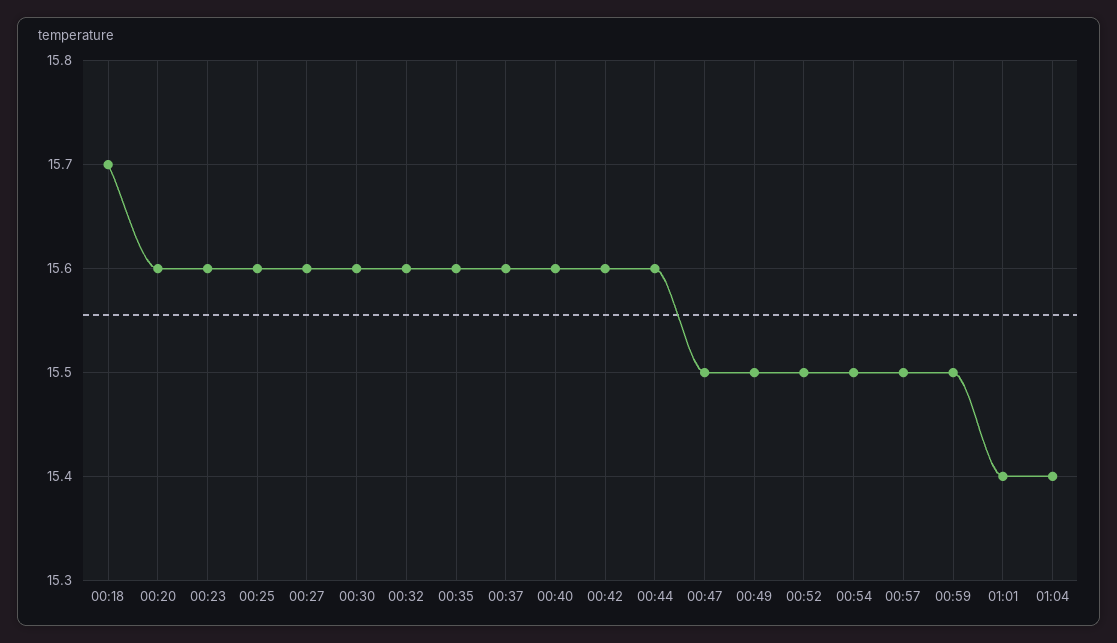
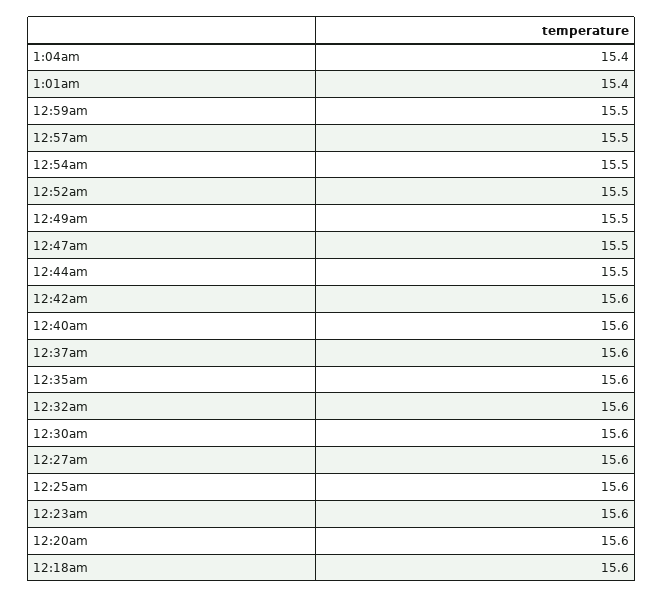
  {
-   "00:18": 15.7,
+   "00:18": 15.6,
    "00:20": 15.6,
    "00:23": 15.6,
    "00:25": 15.6,
    "00:27": 15.6,
    "00:30": 15.6,
    "00:32": 15.6,
    "00:35": 15.6,
    "00:37": 15.6,
    "00:40": 15.6,
    "00:42": 15.6,
-   "00:44": 15.6,
+   "00:44": 15.5,
    "00:47": 15.5,
    "00:49": 15.5,
    "00:52": 15.5,
    "00:54": 15.5,
    "00:57": 15.5,
    "00:59": 15.5,
    "01:01": 15.4,
    "01:04": 15.4
  }

